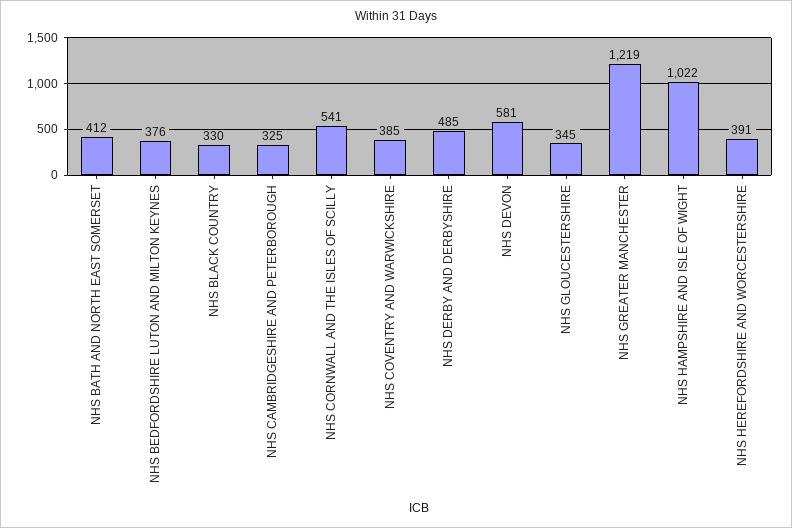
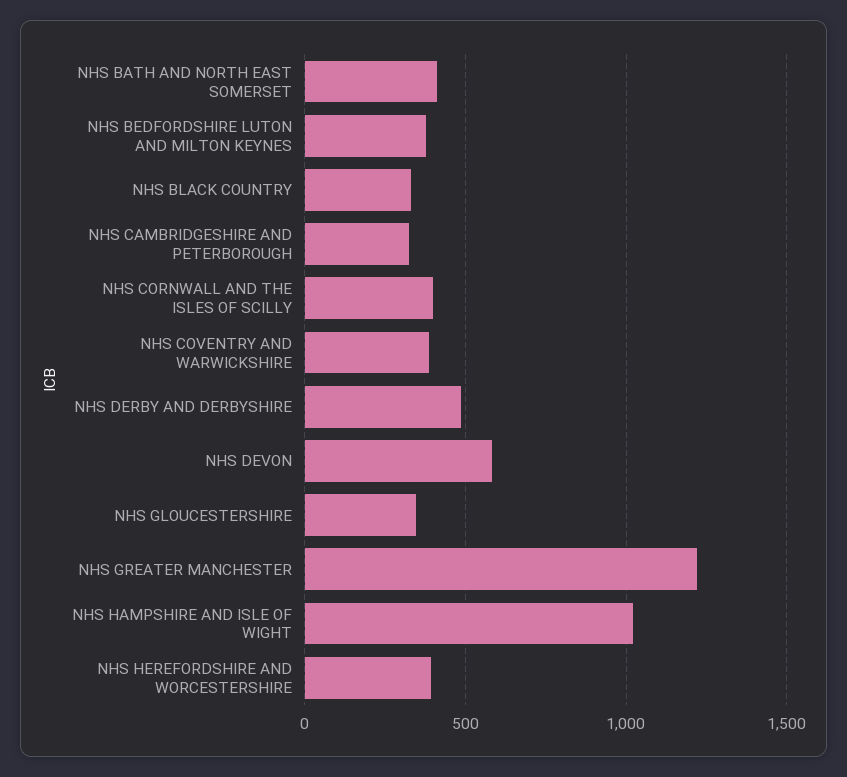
  {
    "NHS BATH AND NORTH EAST SOMERSET": 412,
    "NHS BEDFORDSHIRE LUTON AND MILTON KEYNES": 376,
    "NHS BLACK COUNTRY": 330,
    "NHS CAMBRIDGESHIRE AND PETERBOROUGH": 325,
-   "NHS CORNWALL AND THE ISLES OF SCILLY": 541,
+   "NHS CORNWALL AND THE ISLES OF SCILLY": 400,
    "NHS COVENTRY AND WARWICKSHIRE": 385,
    "NHS DERBY AND DERBYSHIRE": 485,
    "NHS DEVON": 581,
    "NHS GLOUCESTERSHIRE": 345,
    "NHS GREATER MANCHESTER": 1219,
    "NHS HAMPSHIRE AND ISLE OF WIGHT": 1022,
    "NHS HEREFORDSHIRE AND WORCESTERSHIRE": 391
  }

